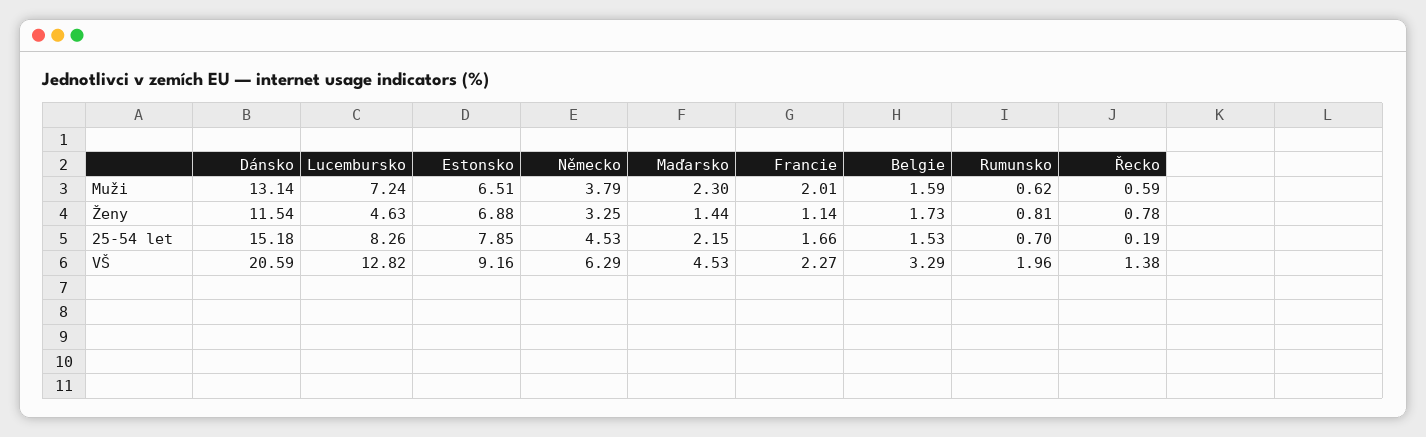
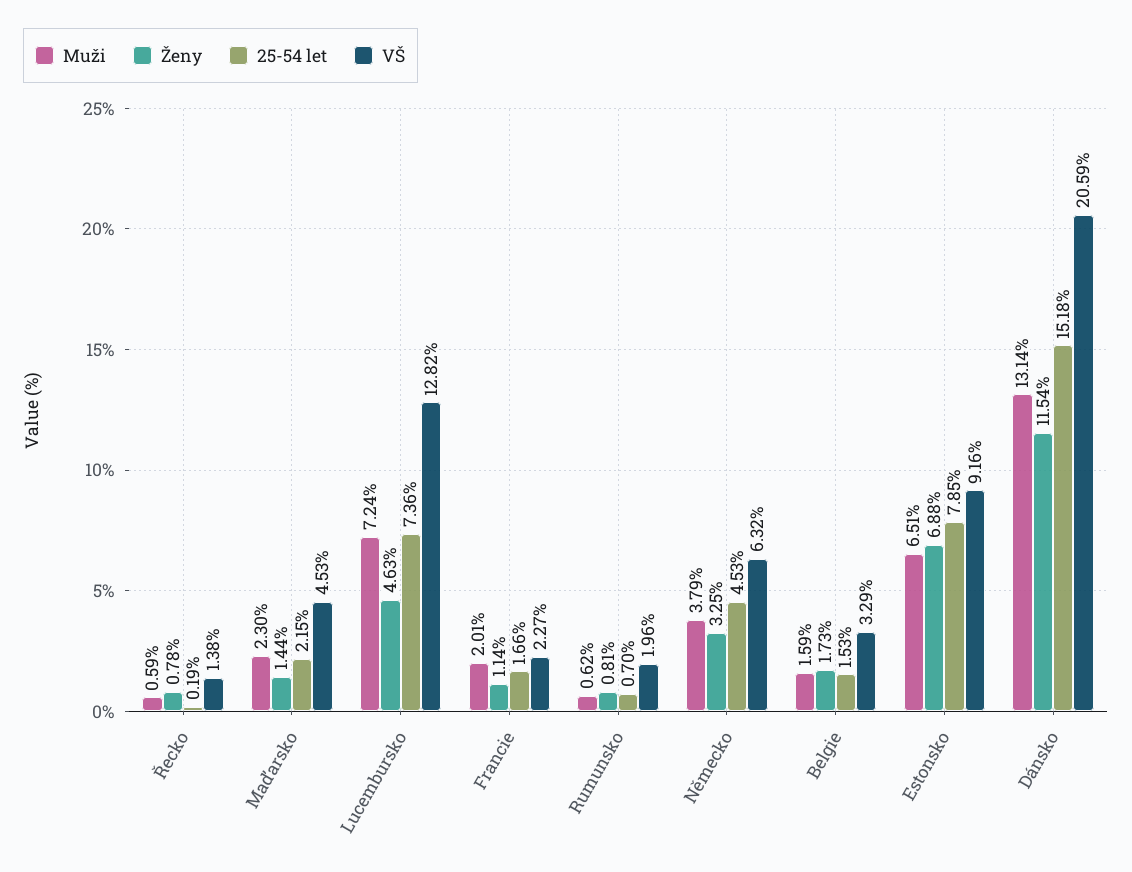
  {
    "Muži": {
      "Dánsko": 13.14,
      "Lucembursko": 7.24,
      "Estonsko": 6.51,
      "Německo": 3.79,
      "Maďarsko": 2.3,
      "Francie": 2.01,
      "Belgie": 1.59,
      "Rumunsko": 0.62,
      "Řecko": 0.59
    },
    "Ženy": {
      "Dánsko": 11.54,
      "Lucembursko": 4.63,
      "Estonsko": 6.88,
      "Německo": 3.25,
      "Maďarsko": 1.44,
      "Francie": 1.14,
      "Belgie": 1.73,
      "Rumunsko": 0.81,
      "Řecko": 0.78
    },
    "25-54 let": {
      "Dánsko": 15.18,
-     "Lucembursko": 8.26,
+     "Lucembursko": 7.36,
      "Estonsko": 7.85,
      "Německo": 4.53,
      "Maďarsko": 2.15,
      "Francie": 1.66,
      "Belgie": 1.53,
      "Rumunsko": 0.7,
      "Řecko": 0.19
    },
    "VŠ": {
      "Dánsko": 20.59,
      "Lucembursko": 12.82,
      "Estonsko": 9.16,
-     "Německo": 6.29,
+     "Německo": 6.32,
      "Maďarsko": 4.53,
      "Francie": 2.27,
      "Belgie": 3.29,
      "Rumunsko": 1.96,
      "Řecko": 1.38
    }
  }

